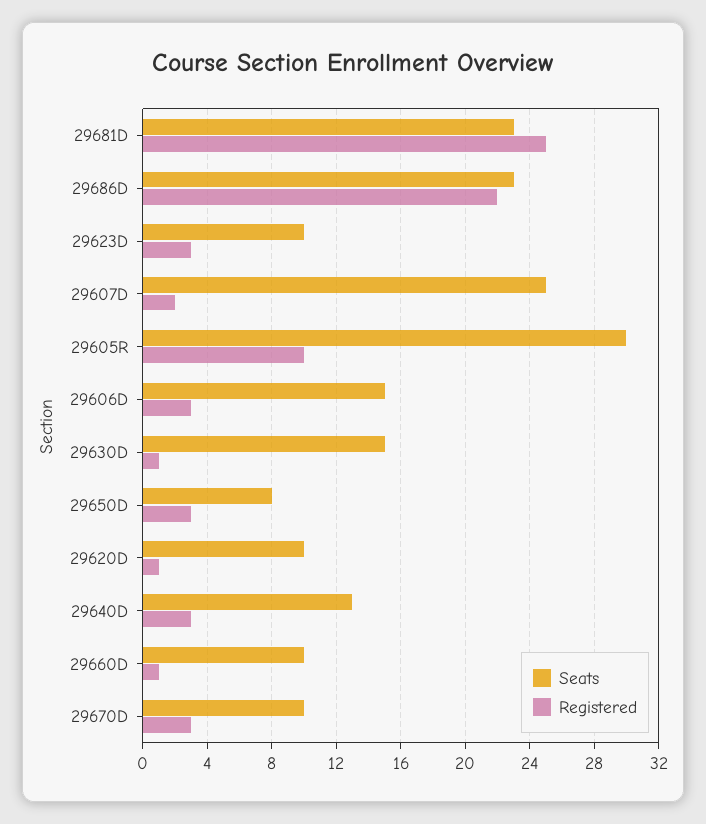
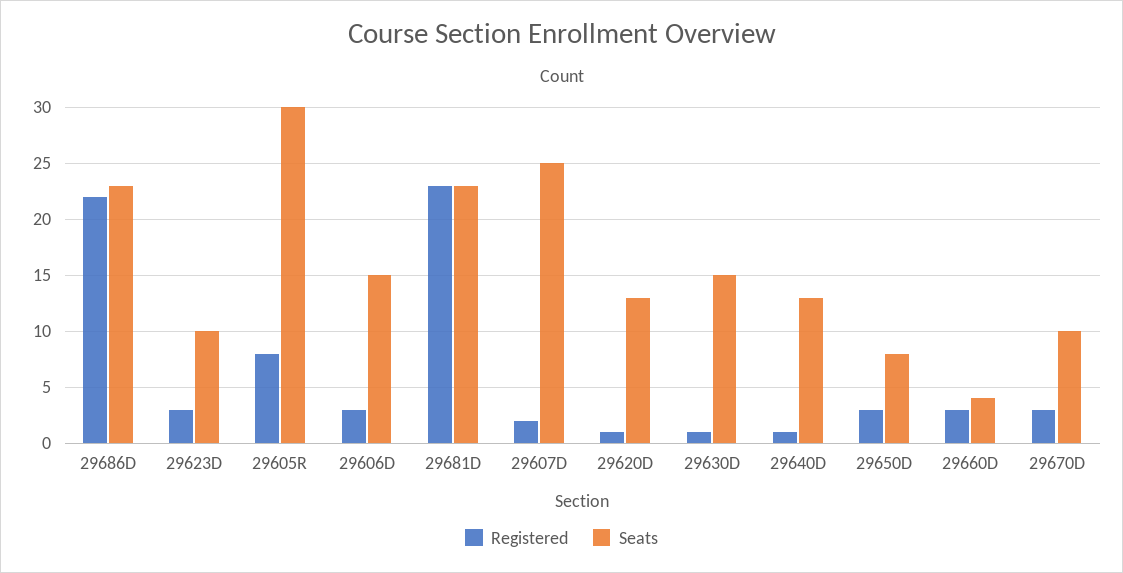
  {
    "Seats": {
      "29681D": 23,
      "29686D": 23,
      "29623D": 10,
      "29607D": 25,
      "29605R": 30,
      "29606D": 15,
      "29630D": 15,
      "29650D": 8,
-     "29620D": 10,
+     "29620D": 13,
      "29640D": 13,
-     "29660D": 10,
+     "29660D": 4,
      "29670D": 10
    },
    "Registered": {
-     "29681D": 25,
+     "29681D": 23,
      "29686D": 22,
      "29623D": 3,
      "29607D": 2,
-     "29605R": 10,
+     "29605R": 8,
      "29606D": 3,
      "29630D": 1,
      "29650D": 3,
      "29620D": 1,
-     "29640D": 3,
+     "29640D": 1,
-     "29660D": 1,
+     "29660D": 3,
      "29670D": 3
    }
  }

